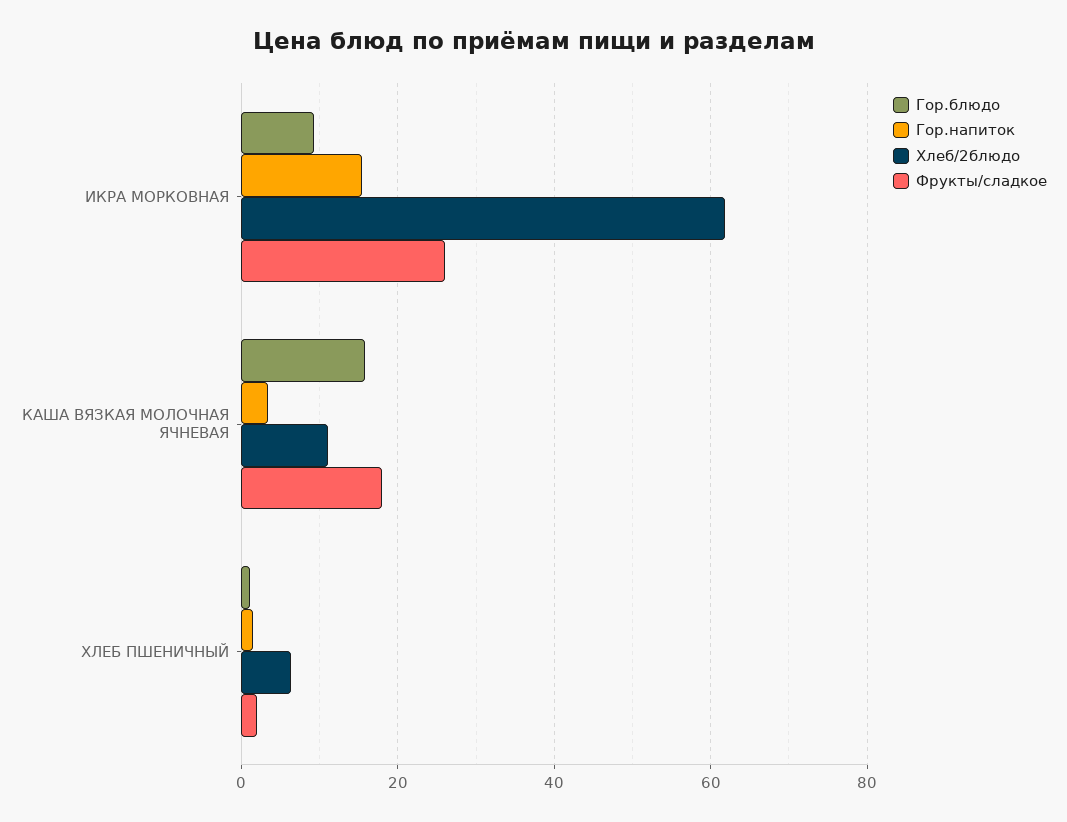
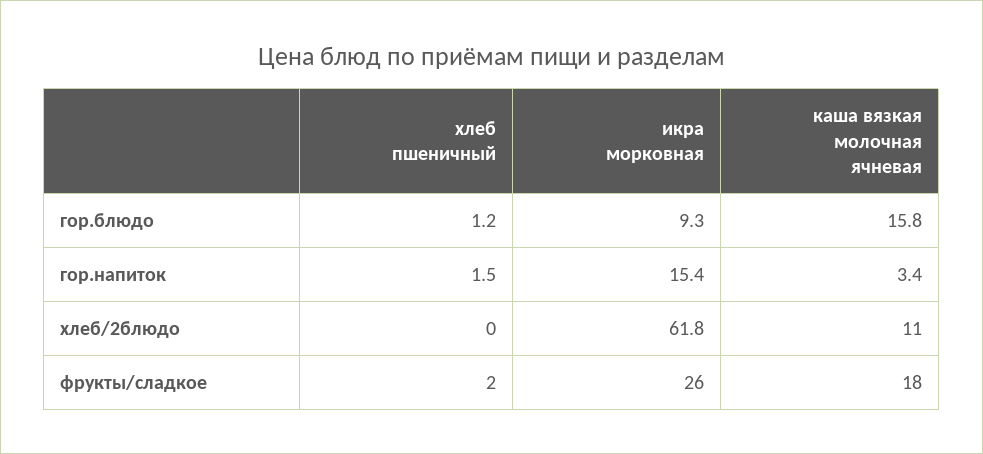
  {
    "Гор.блюдо": {
      "ИКРА МОРКОВНАЯ": 9.3,
      "КАША ВЯЗКАЯ МОЛОЧНАЯ ЯЧНЕВАЯ": 15.8,
      "ХЛЕБ ПШЕНИЧНЫЙ": 1.2
    },
    "Гор.напиток": {
      "ИКРА МОРКОВНАЯ": 15.4,
      "КАША ВЯЗКАЯ МОЛОЧНАЯ ЯЧНЕВАЯ": 3.4,
      "ХЛЕБ ПШЕНИЧНЫЙ": 1.5
    },
    "Хлеб/2блюдо": {
      "ИКРА МОРКОВНАЯ": 61.8,
      "КАША ВЯЗКАЯ МОЛОЧНАЯ ЯЧНЕВАЯ": 11,
-     "ХЛЕБ ПШЕНИЧНЫЙ": 6
+     "ХЛЕБ ПШЕНИЧНЫЙ": 0
    },
    "Фрукты/сладкое": {
      "ИКРА МОРКОВНАЯ": 26,
      "КАША ВЯЗКАЯ МОЛОЧНАЯ ЯЧНЕВАЯ": 18,
      "ХЛЕБ ПШЕНИЧНЫЙ": 2
    }
  }

